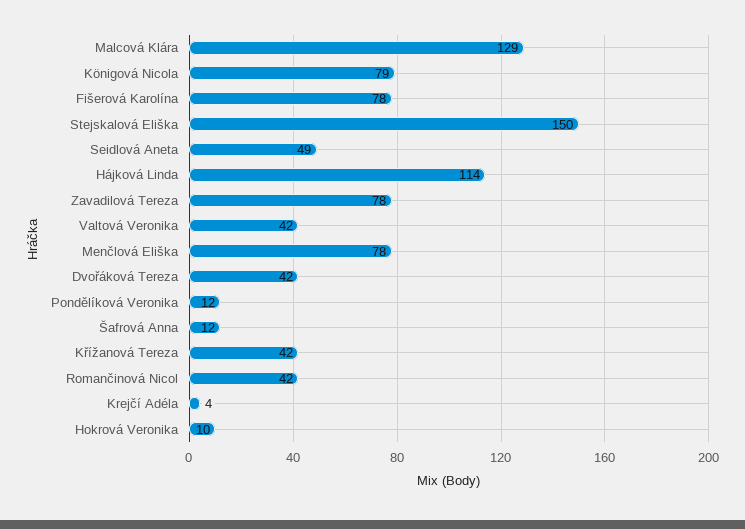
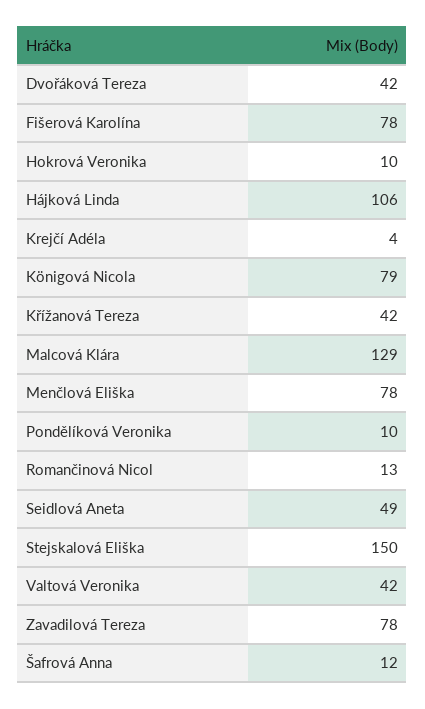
  {
    "Malcová Klára": 129,
    "Königová Nicola": 79,
    "Fišerová Karolína": 78,
    "Stejskalová Eliška": 150,
    "Seidlová Aneta": 49,
-   "Hájková Linda": 114,
+   "Hájková Linda": 106,
    "Zavadilová Tereza": 78,
    "Valtová Veronika": 42,
    "Menčlová Eliška": 78,
    "Dvořáková Tereza": 42,
-   "Pondělíková Veronika": 12,
+   "Pondělíková Veronika": 10,
    "Šafrová Anna": 12,
    "Křížanová Tereza": 42,
-   "Romančinová Nicol": 42,
+   "Romančinová Nicol": 13,
    "Krejčí Adéla": 4,
    "Hokrová Veronika": 10
  }

